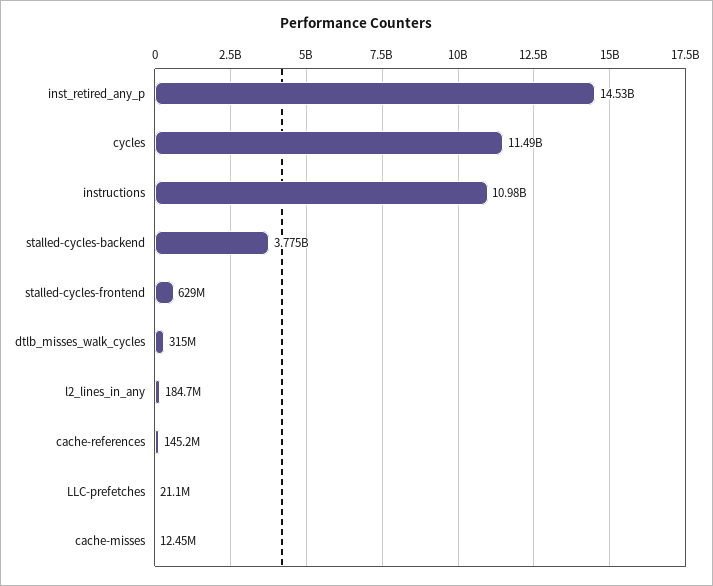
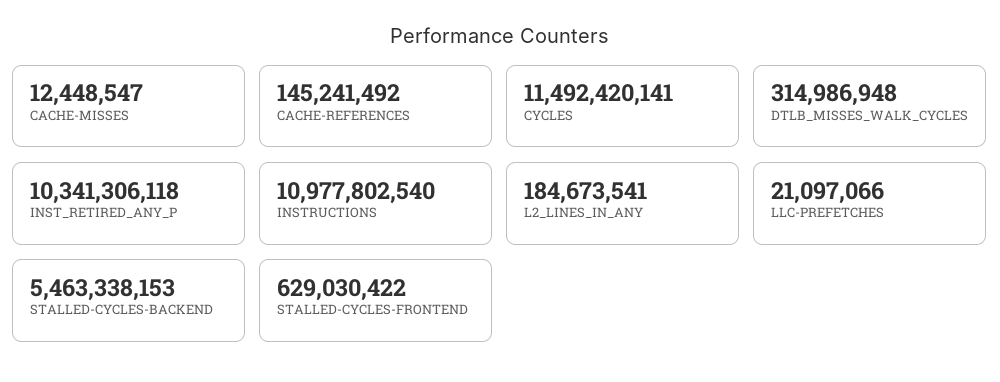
  {
-   "inst_retired_any_p": 14530000000,
+   "inst_retired_any_p": 10341306118,
    "cycles": 11492420141,
    "instructions": 10977802540,
-   "stalled-cycles-backend": 3775000000,
+   "stalled-cycles-backend": 5463338153,
    "stalled-cycles-frontend": 629030422,
    "dtlb_misses_walk_cycles": 314986948,
    "l2_lines_in_any": 184673541,
    "cache-references": 145241492,
    "LLC-prefetches": 21097066,
    "cache-misses": 12448547
  }

